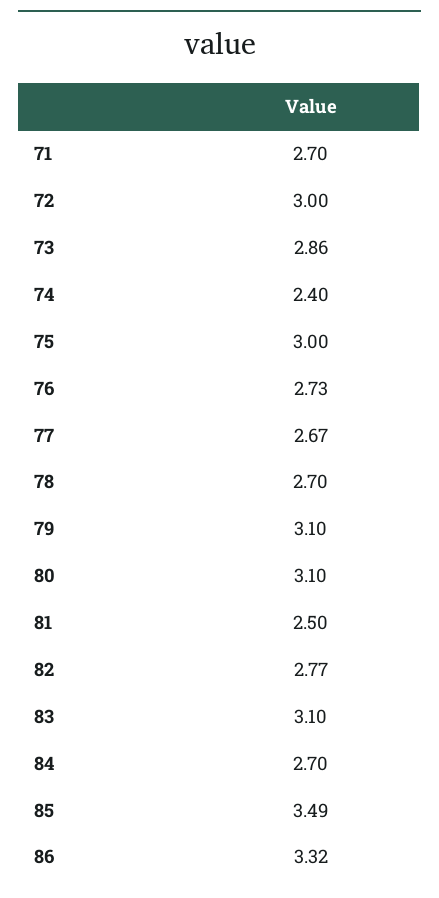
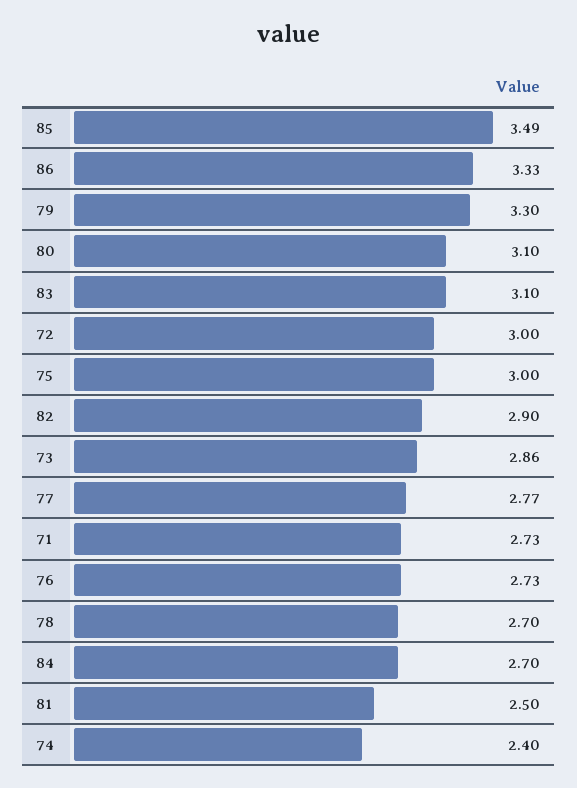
  {
-   "71": 2.7,
+   "71": 2.73,
    "72": 3,
    "73": 2.86,
    "74": 2.4,
    "75": 3,
    "76": 2.73,
-   "77": 2.67,
+   "77": 2.77,
    "78": 2.7,
-   "79": 3.1,
+   "79": 3.3,
    "80": 3.1,
    "81": 2.5,
-   "82": 2.77,
+   "82": 2.9,
    "83": 3.1,
    "84": 2.7,
    "85": 3.49,
-   "86": 3.32
+   "86": 3.33
  }

